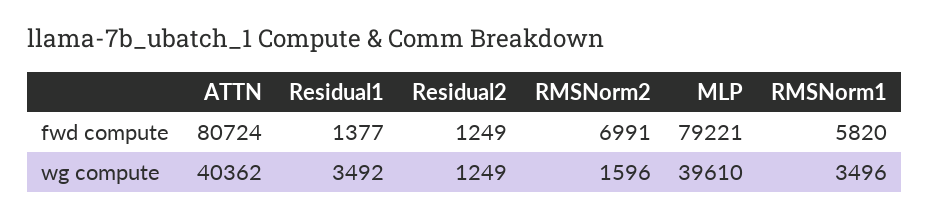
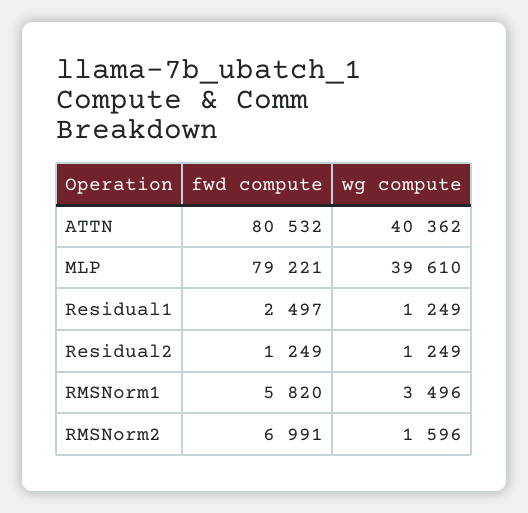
  {
    "ATTN": {
-     "fwd compute": 80724,
+     "fwd compute": 80532,
      "wg compute": 40362
    },
    "Residual1": {
-     "fwd compute": 1377,
+     "fwd compute": 2497,
-     "wg compute": 3492
+     "wg compute": 1249
    },
    "Residual2": {
      "fwd compute": 1249,
      "wg compute": 1249
    },
    "RMSNorm2": {
      "fwd compute": 6991,
      "wg compute": 1596
    },
    "MLP": {
      "fwd compute": 79221,
      "wg compute": 39610
    },
    "RMSNorm1": {
      "fwd compute": 5820,
      "wg compute": 3496
    }
  }

